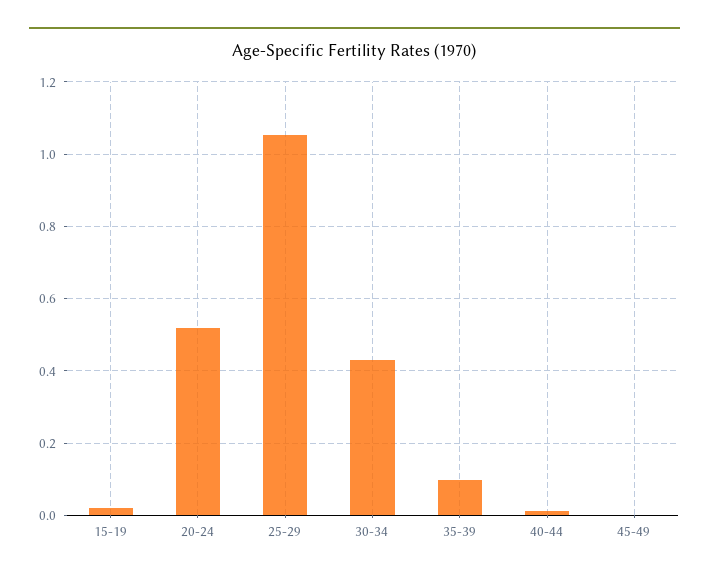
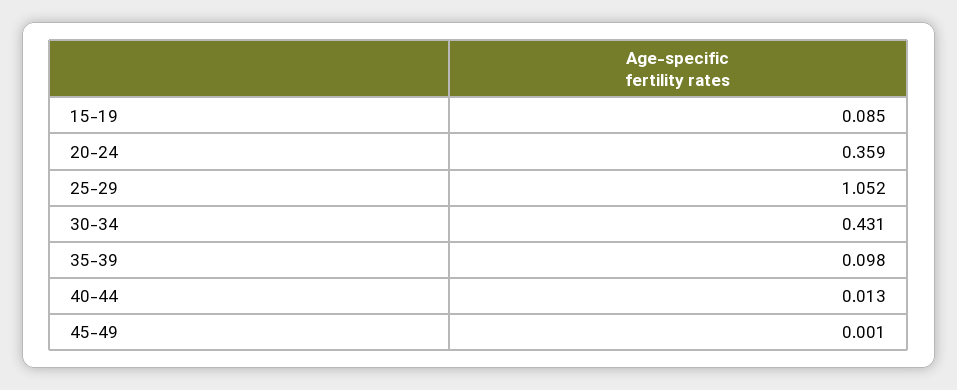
  {
-   "15-19": 0.02,
+   "15-19": 0.085,
-   "20-24": 0.52,
+   "20-24": 0.359,
    "25-29": 1.052,
    "30-34": 0.431,
    "35-39": 0.098,
    "40-44": 0.013,
    "45-49": 0.001
  }

